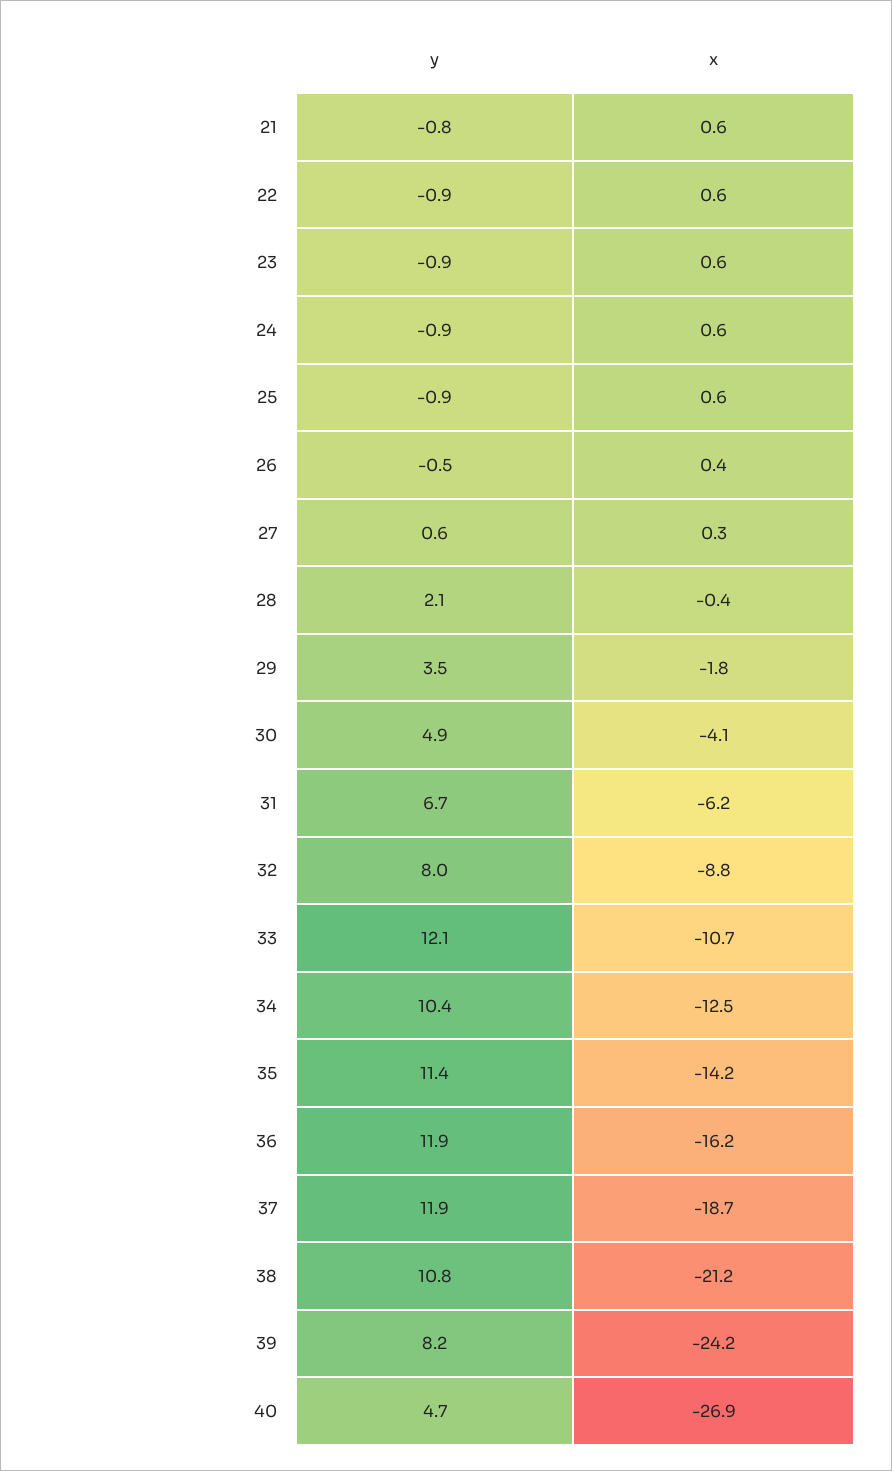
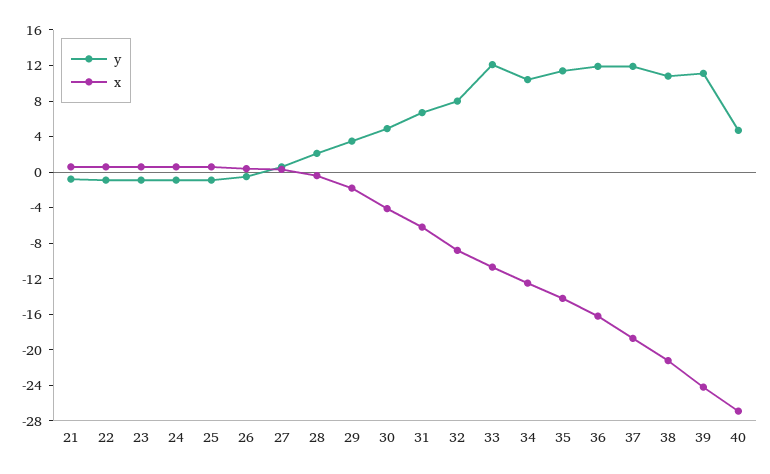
  {
    "y": {
      "21": -0.8,
      "22": -0.9,
      "23": -0.9,
      "24": -0.9,
      "25": -0.9,
      "26": -0.5,
      "27": 0.6,
      "28": 2.1,
      "29": 3.5,
      "30": 4.9,
      "31": 6.7,
      "32": 8,
      "33": 12.1,
      "34": 10.4,
      "35": 11.4,
      "36": 11.9,
      "37": 11.9,
      "38": 10.8,
-     "39": 8.2,
+     "39": 11,
      "40": 4.7
    },
    "x": {
      "21": 0.6,
      "22": 0.6,
      "23": 0.6,
      "24": 0.6,
      "25": 0.6,
      "26": 0.4,
      "27": 0.3,
      "28": -0.4,
      "29": -1.8,
      "30": -4.1,
      "31": -6.2,
      "32": -8.8,
      "33": -10.7,
      "34": -12.5,
      "35": -14.2,
      "36": -16.2,
      "37": -18.7,
      "38": -21.2,
      "39": -24.2,
      "40": -26.9
    }
  }

